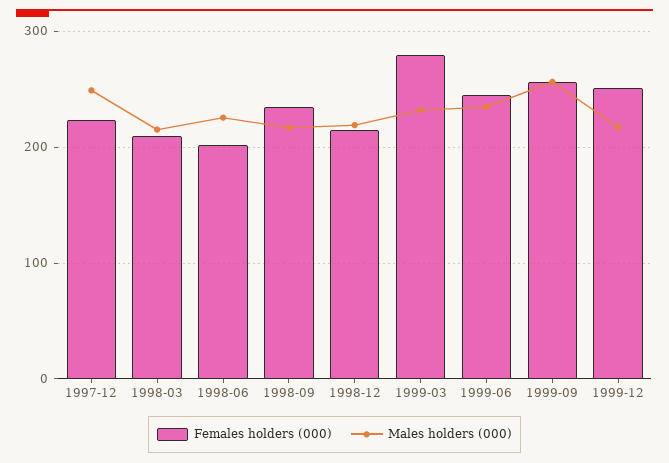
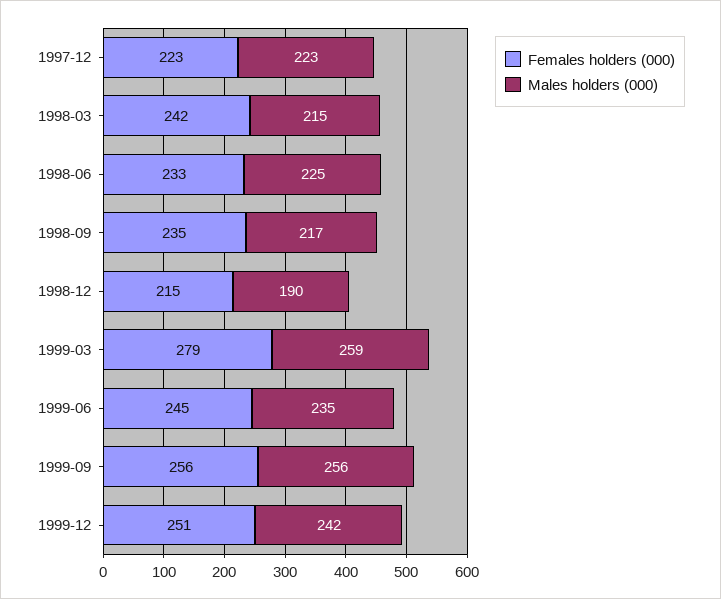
  {
    "Females holders (000)": {
      "1997-12": 223,
-     "1998-03": 210,
+     "1998-03": 242,
-     "1998-06": 200,
+     "1998-06": 233,
      "1998-09": 235,
      "1998-12": 215,
      "1999-03": 279,
      "1999-06": 245,
      "1999-09": 256,
      "1999-12": 251
    },
    "Males holders (000)": {
-     "1997-12": 250,
+     "1997-12": 223,
      "1998-03": 215,
      "1998-06": 225,
      "1998-09": 217,
-     "1998-12": 220,
+     "1998-12": 190,
-     "1999-03": 230,
+     "1999-03": 259,
      "1999-06": 235,
      "1999-09": 256,
-     "1999-12": 220
+     "1999-12": 242
    }
  }

